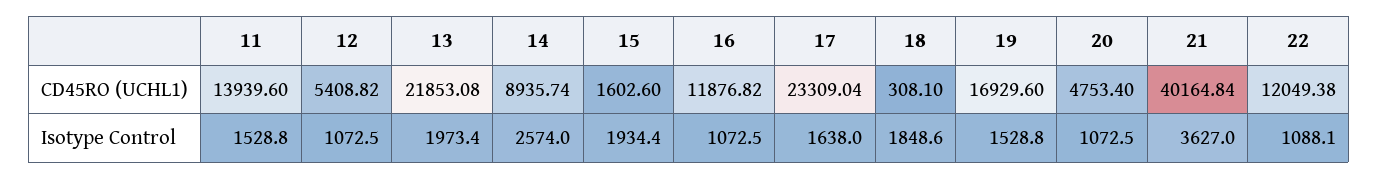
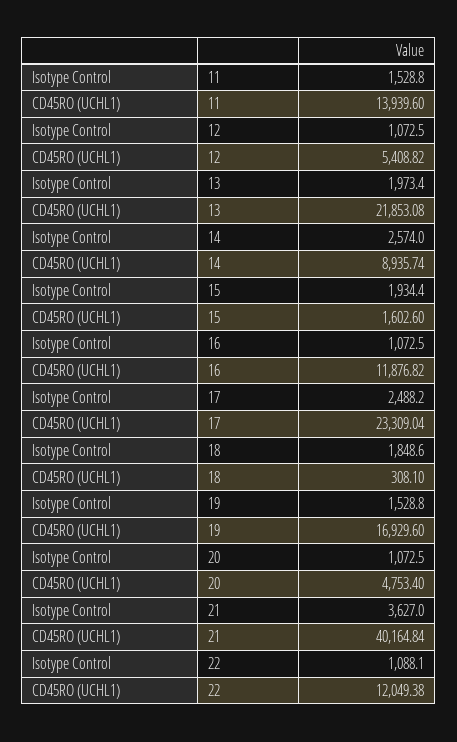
  {
    "11": {
      "CD45RO (UCHL1)": 13939.6,
      "Isotype Control": 1528.8
    },
    "12": {
      "CD45RO (UCHL1)": 5408.82,
      "Isotype Control": 1072.5
    },
    "13": {
      "CD45RO (UCHL1)": 21853.08,
      "Isotype Control": 1973.4
    },
    "14": {
      "CD45RO (UCHL1)": 8935.74,
      "Isotype Control": 2574
    },
    "15": {
      "CD45RO (UCHL1)": 1602.6,
      "Isotype Control": 1934.4
    },
    "16": {
      "CD45RO (UCHL1)": 11876.82,
      "Isotype Control": 1072.5
    },
    "17": {
      "CD45RO (UCHL1)": 23309.04,
-     "Isotype Control": 1638
+     "Isotype Control": 2488.2
    },
    "18": {
      "CD45RO (UCHL1)": 308.1,
      "Isotype Control": 1848.6
    },
    "19": {
      "CD45RO (UCHL1)": 16929.6,
      "Isotype Control": 1528.8
    },
    "20": {
      "CD45RO (UCHL1)": 4753.4,
      "Isotype Control": 1072.5
    },
    "21": {
      "CD45RO (UCHL1)": 40164.84,
      "Isotype Control": 3627
    },
    "22": {
      "CD45RO (UCHL1)": 12049.38,
      "Isotype Control": 1088.1
    }
  }

